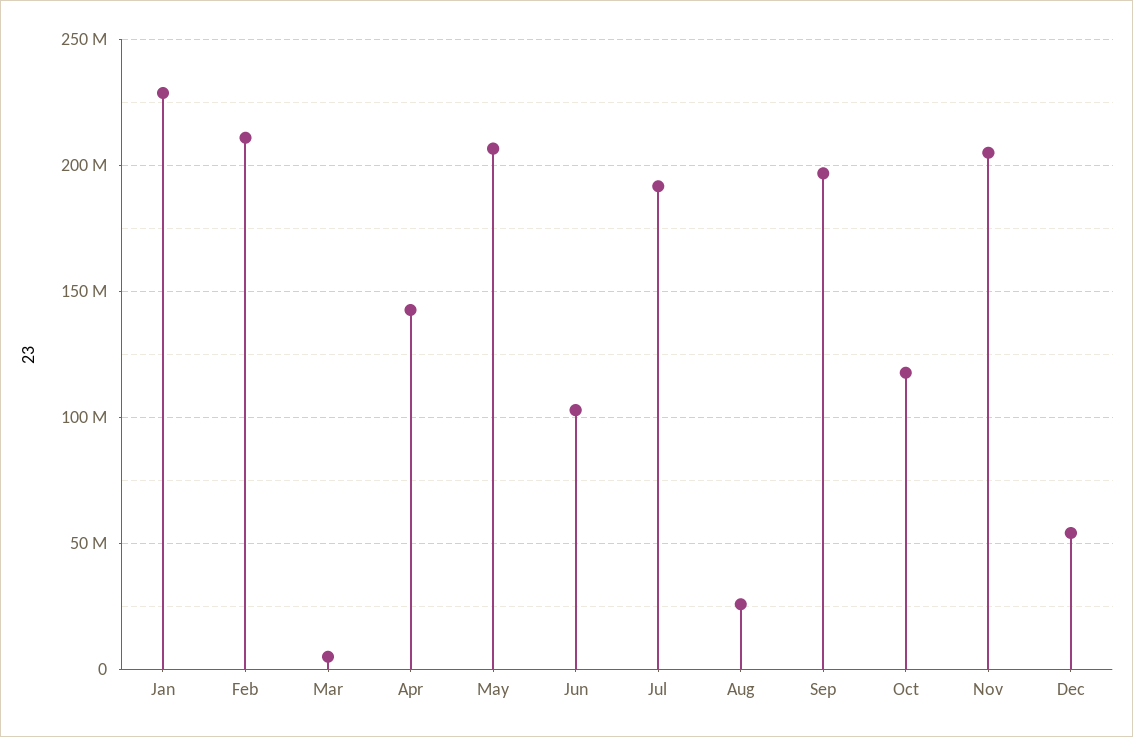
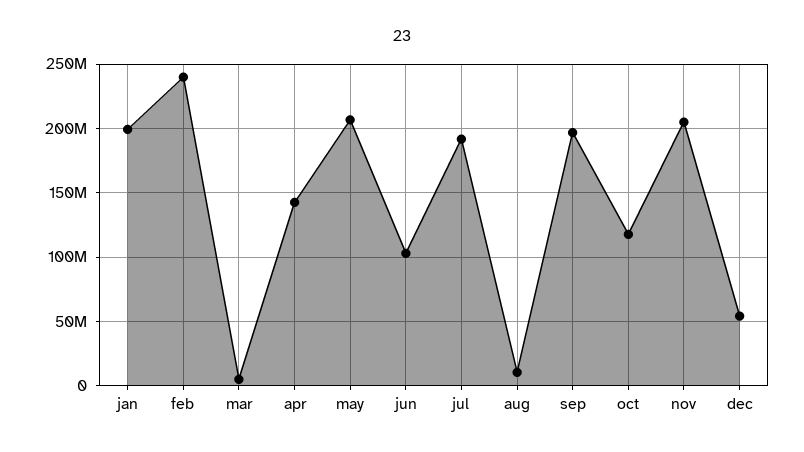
  {
-   "Jan": 230000000,
+   "Jan": 200000000,
-   "Feb": 210000000,
+   "Feb": 240000000,
    "Mar": 5000000,
    "Apr": 145000000,
    "May": 205000000,
    "Jun": 105000000,
    "Jul": 190000000,
-   "Aug": 25000000,
+   "Aug": 10000000,
    "Sep": 195000000,
    "Oct": 120000000,
    "Nov": 205000000,
    "Dec": 55000000
  }

